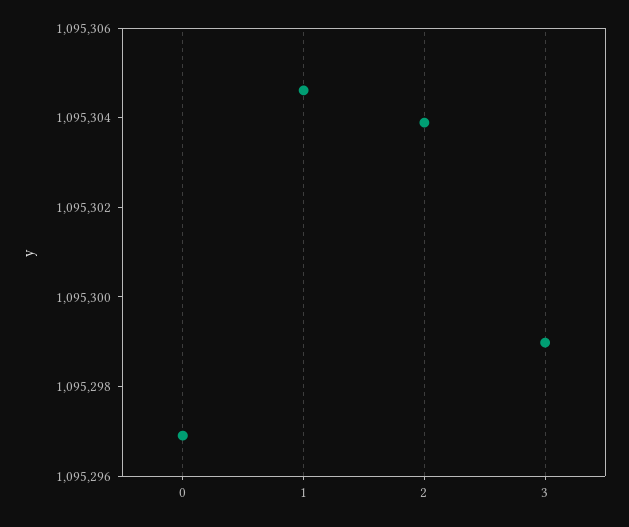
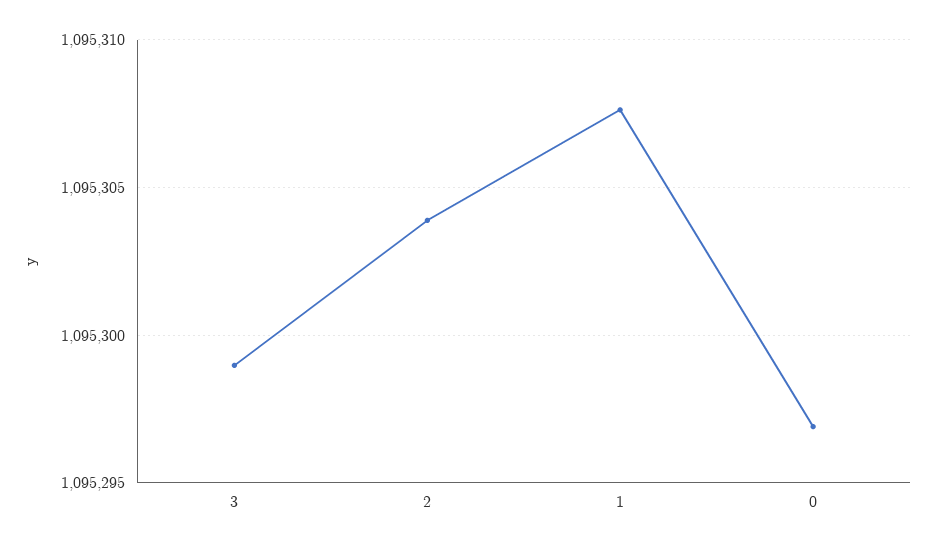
  {
    "0": 1095297,
-   "1": 1095304.5,
+   "1": 1095307.5,
    "2": 1095304,
    "3": 1095299
  }

